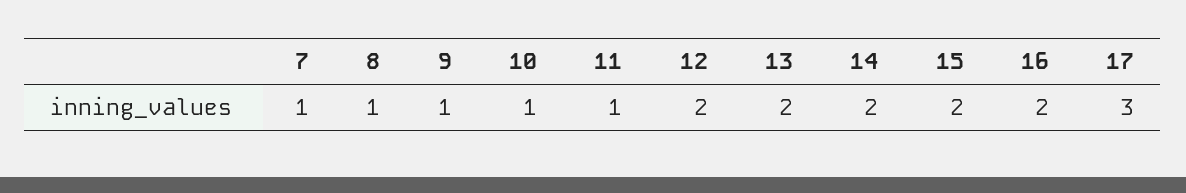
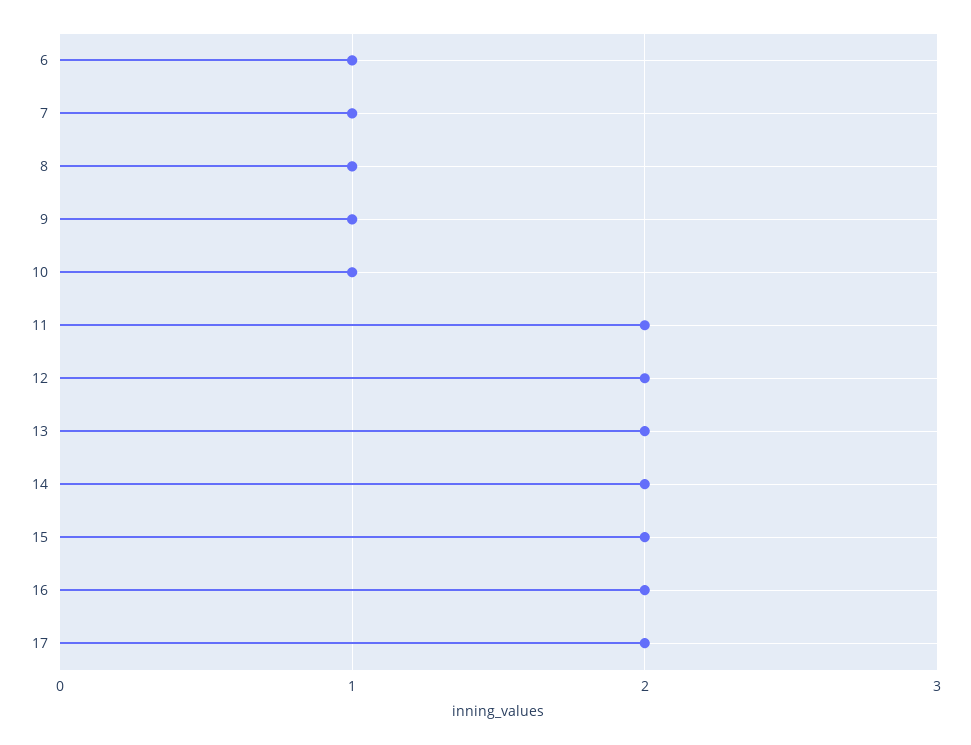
  {
    "7": 1,
    "8": 1,
    "9": 1,
    "10": 1,
-   "11": 1,
+   "11": 2,
    "12": 2,
    "13": 2,
    "14": 2,
    "15": 2,
    "16": 2,
-   "17": 3
+   "17": 2,
+   "6": 1
  }

